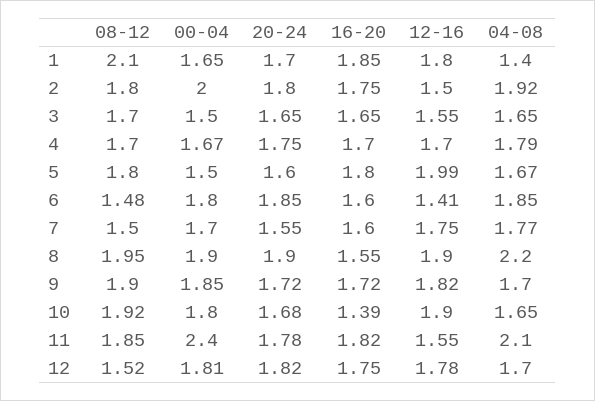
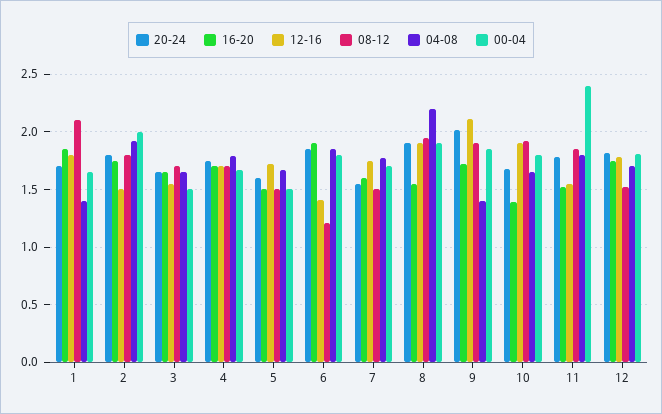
  {
    "08-12": {
      "1": 2.1,
      "2": 1.8,
      "3": 1.7,
      "4": 1.7,
-     "5": 1.8,
+     "5": 1.5,
-     "6": 1.48,
+     "6": 1.2,
      "7": 1.5,
      "8": 1.95,
      "9": 1.9,
      "10": 1.92,
      "11": 1.85,
      "12": 1.52
    },
    "00-04": {
      "1": 1.65,
      "2": 2,
      "3": 1.5,
      "4": 1.67,
      "5": 1.5,
      "6": 1.8,
      "7": 1.7,
      "8": 1.9,
      "9": 1.85,
      "10": 1.8,
      "11": 2.4,
      "12": 1.81
    },
    "20-24": {
      "1": 1.7,
      "2": 1.8,
      "3": 1.65,
      "4": 1.75,
      "5": 1.6,
      "6": 1.85,
      "7": 1.55,
      "8": 1.9,
-     "9": 1.72,
+     "9": 2,
      "10": 1.68,
      "11": 1.78,
      "12": 1.82
    },
    "16-20": {
      "1": 1.85,
      "2": 1.75,
      "3": 1.65,
      "4": 1.7,
-     "5": 1.8,
+     "5": 1.5,
-     "6": 1.6,
+     "6": 1.9,
      "7": 1.6,
      "8": 1.55,
      "9": 1.72,
      "10": 1.39,
-     "11": 1.82,
+     "11": 1.5,
      "12": 1.75
    },
    "12-16": {
      "1": 1.8,
      "2": 1.5,
      "3": 1.55,
      "4": 1.7,
-     "5": 1.99,
+     "5": 1.7,
      "6": 1.41,
      "7": 1.75,
      "8": 1.9,
-     "9": 1.82,
+     "9": 2.1,
      "10": 1.9,
      "11": 1.55,
      "12": 1.78
    },
    "04-08": {
      "1": 1.4,
      "2": 1.92,
      "3": 1.65,
      "4": 1.79,
      "5": 1.67,
      "6": 1.85,
      "7": 1.77,
      "8": 2.2,
-     "9": 1.7,
+     "9": 1.4,
      "10": 1.65,
-     "11": 2.1,
+     "11": 1.8,
      "12": 1.7
    }
  }

